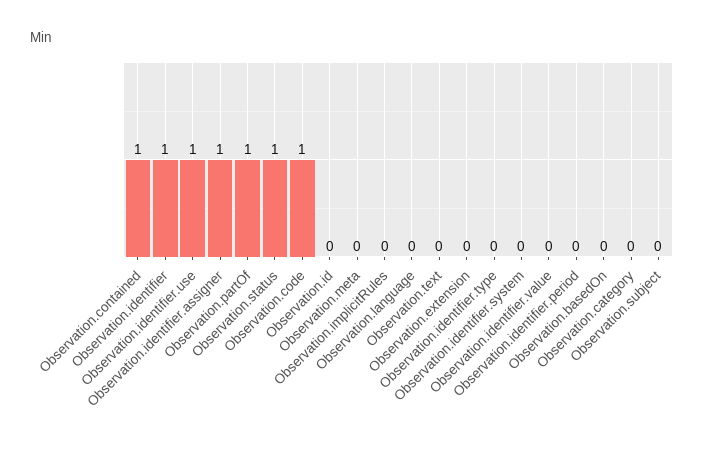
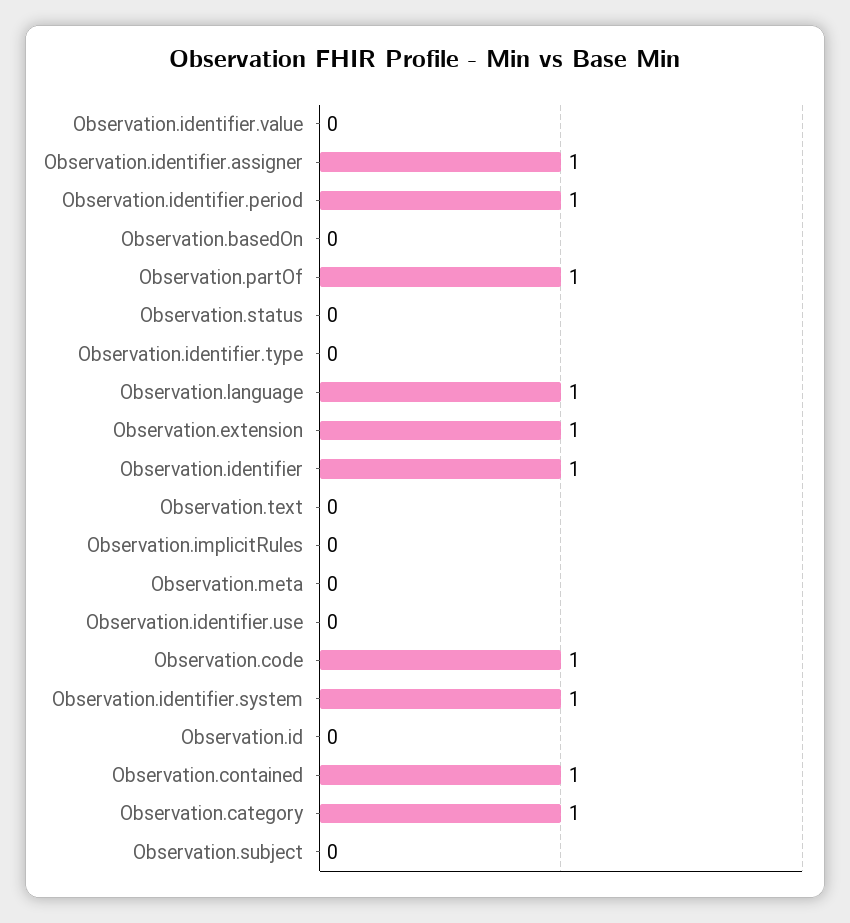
  {
    "Observation.contained": 1,
    "Observation.identifier": 1,
-   "Observation.identifier.use": 1,
+   "Observation.identifier.use": 0,
    "Observation.identifier.assigner": 1,
    "Observation.partOf": 1,
-   "Observation.status": 1,
+   "Observation.status": 0,
    "Observation.code": 1,
    "Observation.id": 0,
    "Observation.meta": 0,
    "Observation.implicitRules": 0,
-   "Observation.language": 0,
+   "Observation.language": 1,
    "Observation.text": 0,
-   "Observation.extension": 0,
+   "Observation.extension": 1,
    "Observation.identifier.type": 0,
-   "Observation.identifier.system": 0,
+   "Observation.identifier.system": 1,
    "Observation.identifier.value": 0,
-   "Observation.identifier.period": 0,
+   "Observation.identifier.period": 1,
    "Observation.basedOn": 0,
-   "Observation.category": 0,
+   "Observation.category": 1,
    "Observation.subject": 0
  }

